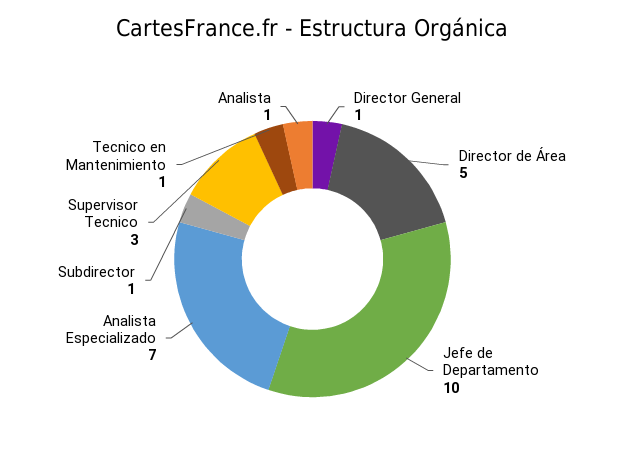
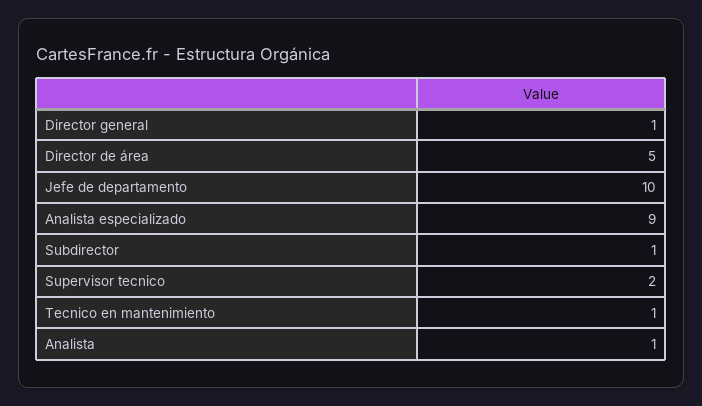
  {
    "Director General": 1,
    "Director de Área": 5,
    "Jefe de Departamento": 10,
-   "Analista Especializado": 7,
+   "Analista Especializado": 9,
    "Subdirector": 1,
-   "Supervisor Tecnico": 3,
+   "Supervisor Tecnico": 2,
    "Tecnico en Mantenimiento": 1,
    "Analista": 1
  }

